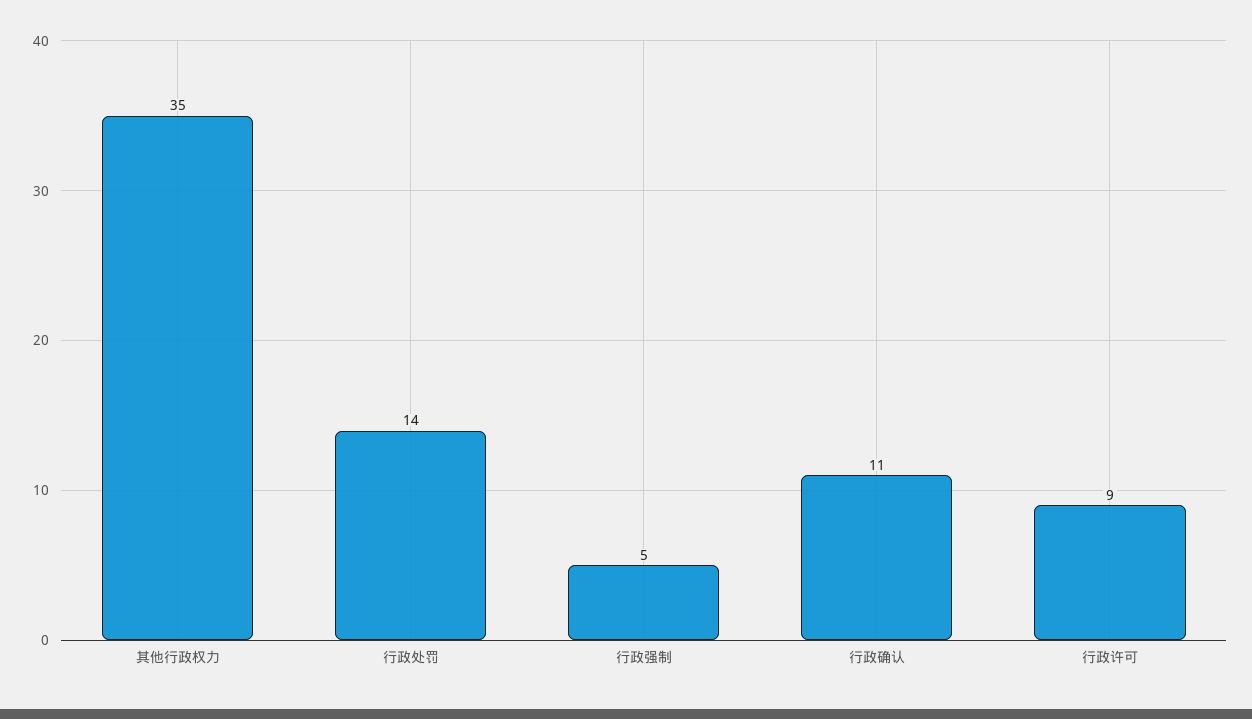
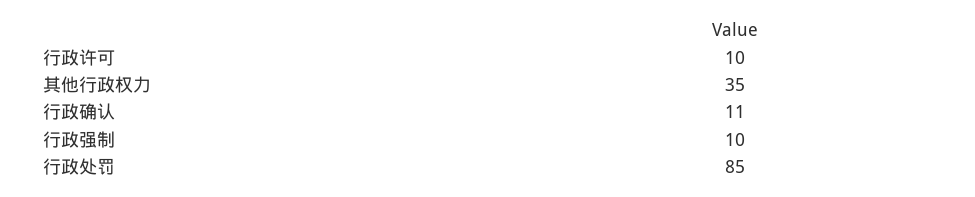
  {
    "其他行政权力": 35,
-   "行政处罚": 14,
+   "行政处罚": 85,
-   "行政强制": 5,
+   "行政强制": 10,
    "行政确认": 11,
-   "行政许可": 9
+   "行政许可": 10
  }

